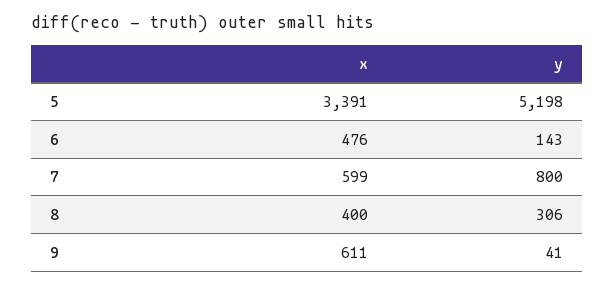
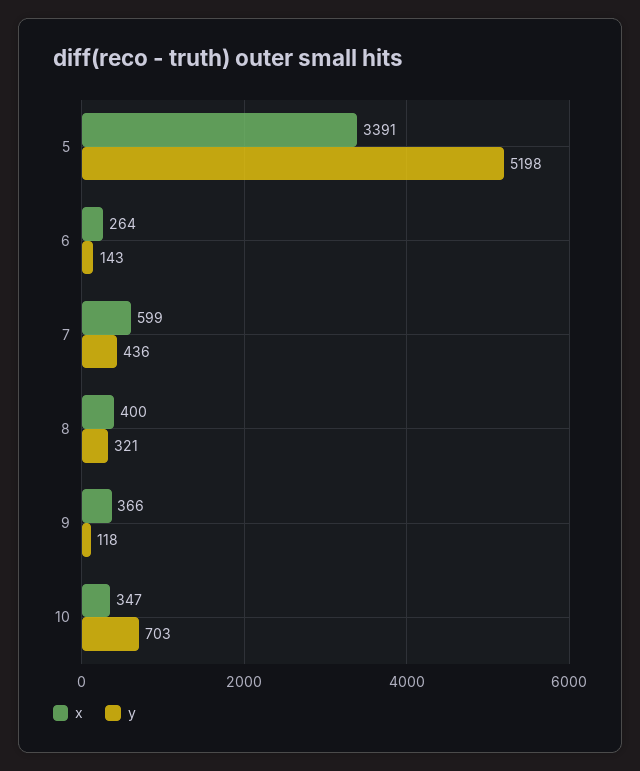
  {
    "x": {
      "5": 3391,
-     "6": 476,
+     "6": 264,
      "7": 599,
      "8": 400,
-     "9": 611
+     "9": 366,
+     "10": 347
    },
    "y": {
      "5": 5198,
      "6": 143,
-     "7": 800,
+     "7": 436,
-     "8": 306,
+     "8": 321,
-     "9": 41
+     "9": 118,
+     "10": 703
    }
  }

